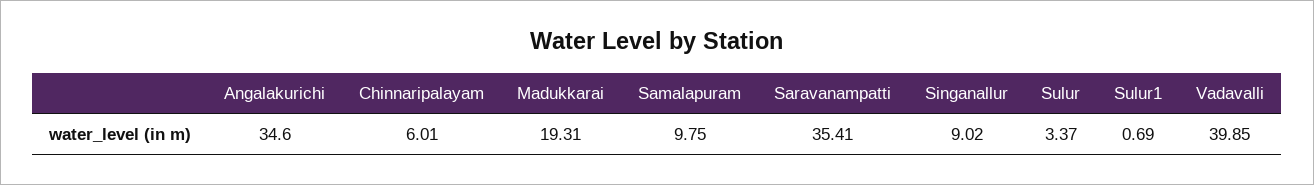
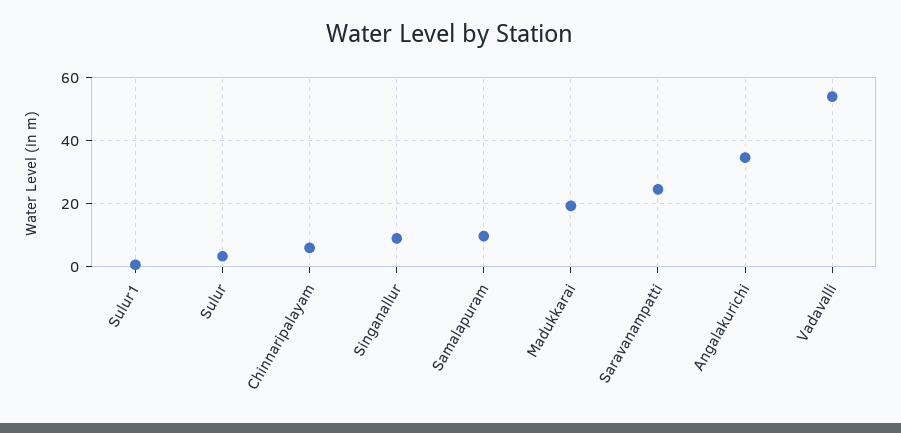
  {
    "Angalakurichi": 34.6,
    "Chinnaripalayam": 6.01,
    "Madukkarai": 19.31,
    "Samalapuram": 9.75,
-   "Saravanampatti": 35.41,
+   "Saravanampatti": 24,
    "Singanallur": 9.02,
    "Sulur": 3.37,
    "Sulur1": 0.69,
-   "Vadavalli": 39.85
+   "Vadavalli": 54
  }

